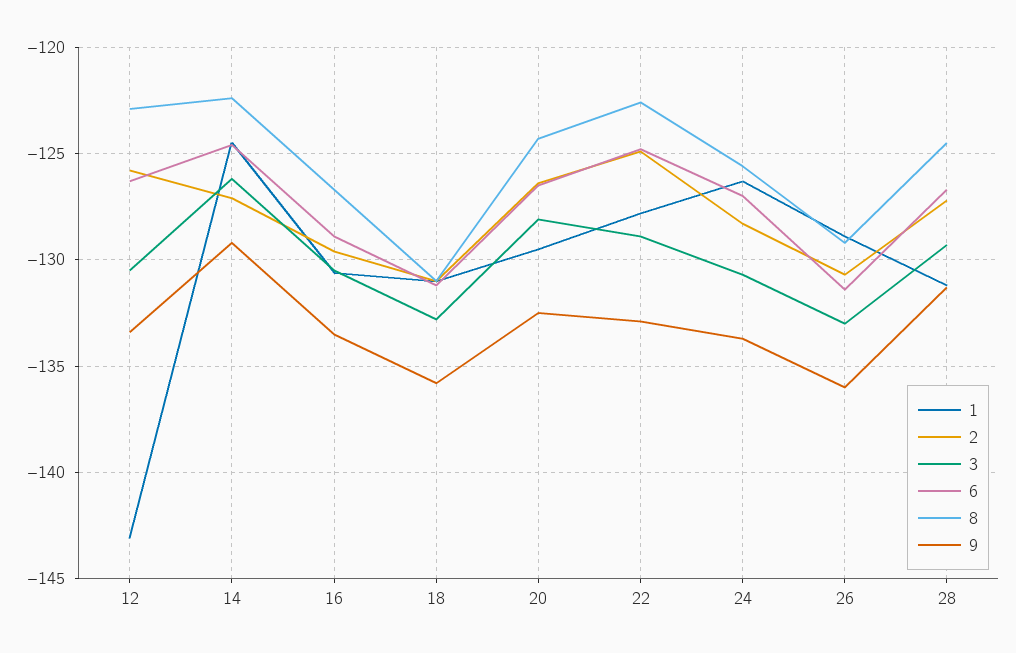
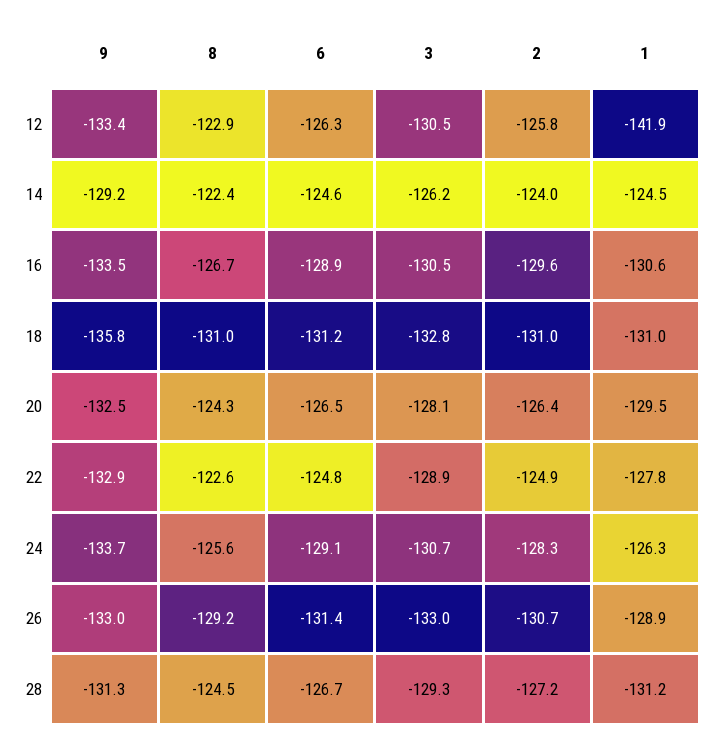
  {
    "1": {
-     "12": -143,
+     "12": -141.9,
      "14": -124.5,
      "16": -130.6,
      "18": -131,
      "20": -129.5,
      "22": -127.8,
      "24": -126.3,
      "26": -128.9,
      "28": -131.2
    },
    "2": {
      "12": -125.8,
-     "14": -127,
+     "14": -124,
      "16": -129.6,
      "18": -131,
      "20": -126.4,
      "22": -124.9,
      "24": -128.3,
      "26": -130.7,
      "28": -127.2
    },
    "3": {
      "12": -130.5,
      "14": -126.2,
      "16": -130.5,
      "18": -132.8,
      "20": -128.1,
      "22": -128.9,
      "24": -130.7,
      "26": -133,
      "28": -129.3
    },
    "6": {
      "12": -126.3,
      "14": -124.6,
      "16": -128.9,
      "18": -131.2,
      "20": -126.5,
      "22": -124.8,
-     "24": -127,
+     "24": -129.1,
      "26": -131.4,
      "28": -126.7
    },
    "8": {
      "12": -122.9,
      "14": -122.4,
      "16": -126.7,
      "18": -131,
      "20": -124.3,
      "22": -122.6,
      "24": -125.6,
      "26": -129.2,
      "28": -124.5
    },
    "9": {
      "12": -133.4,
      "14": -129.2,
      "16": -133.5,
      "18": -135.8,
      "20": -132.5,
      "22": -132.9,
      "24": -133.7,
-     "26": -136,
+     "26": -133,
      "28": -131.3
    }
  }

